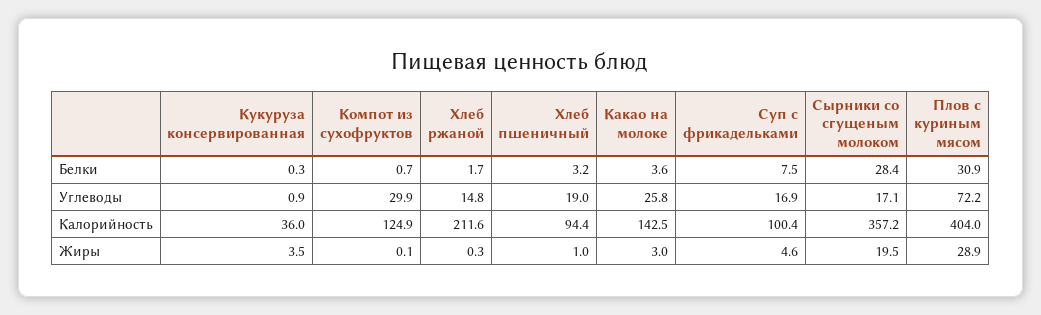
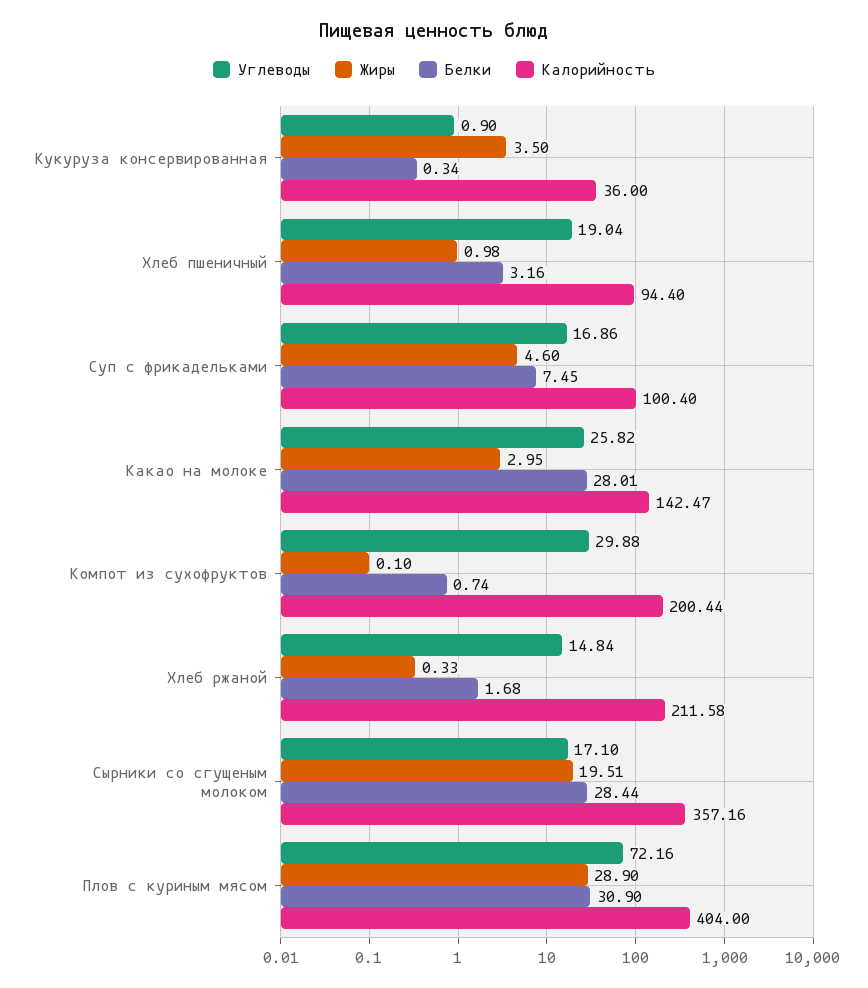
  {
    "Белки": {
      "Кукуруза консервированная": 0.34,
      "Компот из сухофруктов": 0.74,
      "Хлеб ржаной": 1.68,
      "Хлеб пшеничный": 3.16,
-     "Какао на молоке": 3.6,
+     "Какао на молоке": 28.01,
      "Суп с фрикадельками": 7.45,
      "Сырники со сгущеным молоком": 28.44,
      "Плов с куриным мясом": 30.9
    },
    "Углеводы": {
      "Кукуруза консервированная": 0.9,
      "Компот из сухофруктов": 29.88,
      "Хлеб ржаной": 14.84,
      "Хлеб пшеничный": 19.04,
      "Какао на молоке": 25.82,
      "Суп с фрикадельками": 16.86,
      "Сырники со сгущеным молоком": 17.1,
      "Плов с куриным мясом": 72.16
    },
    "Калорийность": {
      "Кукуруза консервированная": 36,
-     "Компот из сухофруктов": 124.9,
+     "Компот из сухофруктов": 200.44,
      "Хлеб ржаной": 211.58,
      "Хлеб пшеничный": 94.4,
      "Какао на молоке": 142.47,
      "Суп с фрикадельками": 100.4,
      "Сырники со сгущеным молоком": 357.16,
      "Плов с куриным мясом": 404
    },
    "Жиры": {
      "Кукуруза консервированная": 3.5,
      "Компот из сухофруктов": 0.1,
      "Хлеб ржаной": 0.33,
      "Хлеб пшеничный": 0.98,
      "Какао на молоке": 2.95,
      "Суп с фрикадельками": 4.6,
      "Сырники со сгущеным молоком": 19.51,
      "Плов с куриным мясом": 28.9
    }
  }

